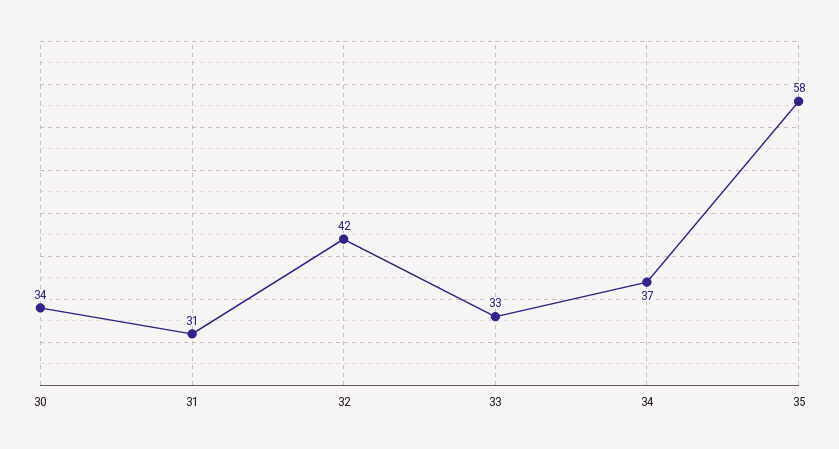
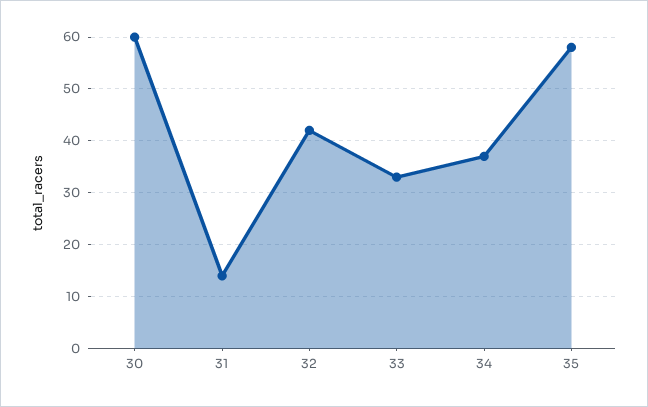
  {
-   "30": 34,
+   "30": 60,
-   "31": 31,
+   "31": 15,
    "32": 42,
    "33": 33,
    "34": 37,
    "35": 58
  }

